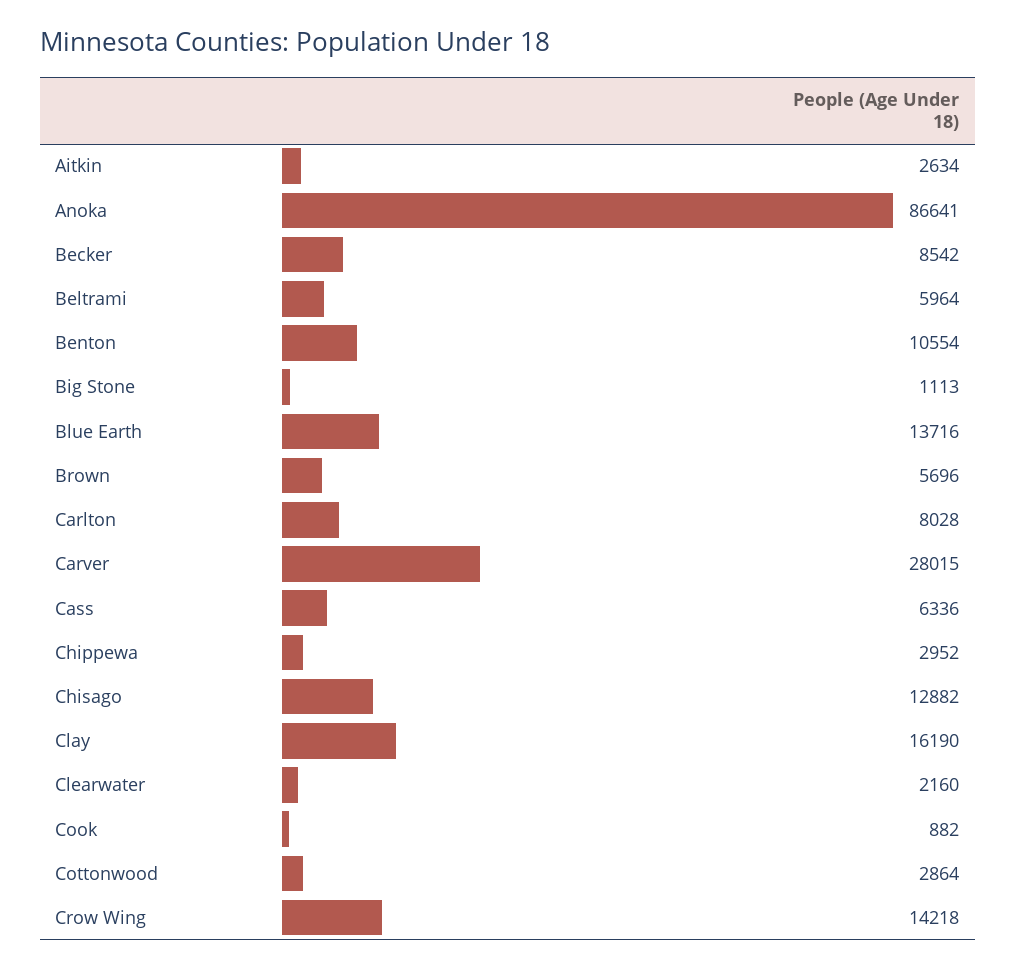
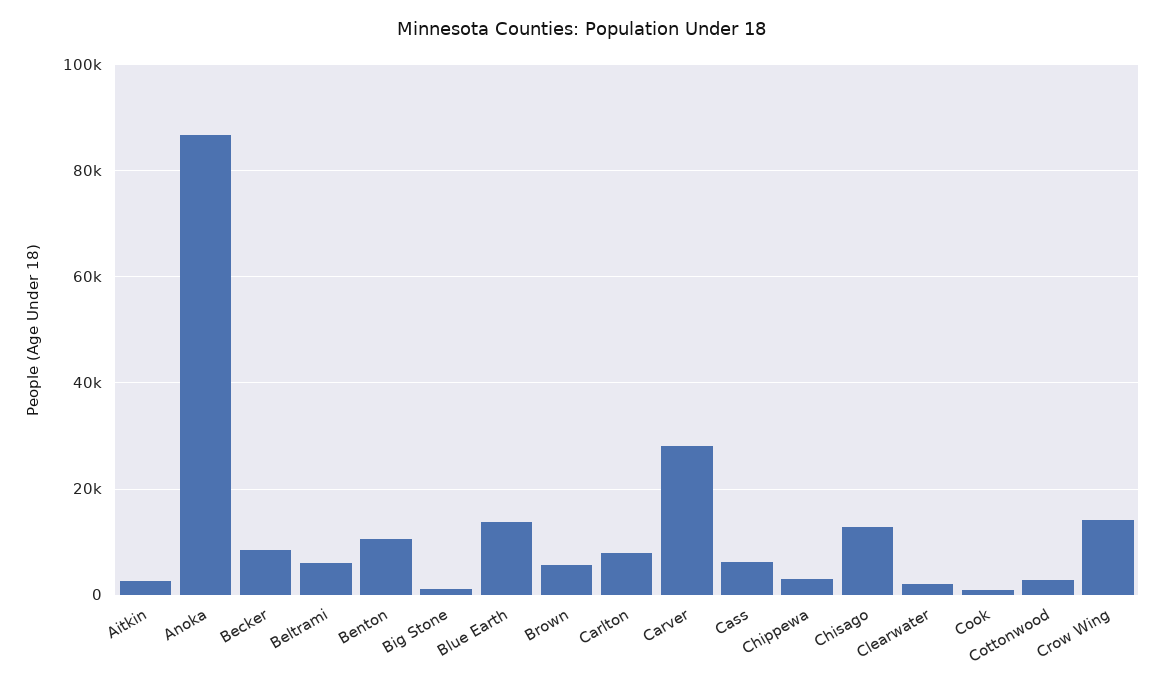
  {
    "Aitkin": 2634,
    "Anoka": 86641,
    "Becker": 8542,
    "Beltrami": 5964,
    "Benton": 10554,
    "Big Stone": 1113,
    "Blue Earth": 13716,
    "Brown": 5696,
    "Carlton": 8028,
    "Carver": 28015,
    "Cass": 6336,
    "Chippewa": 2952,
    "Chisago": 12882,
-   "Clay": 16190,
    "Clearwater": 2160,
    "Cook": 882,
    "Cottonwood": 2864,
    "Crow Wing": 14218
  }

